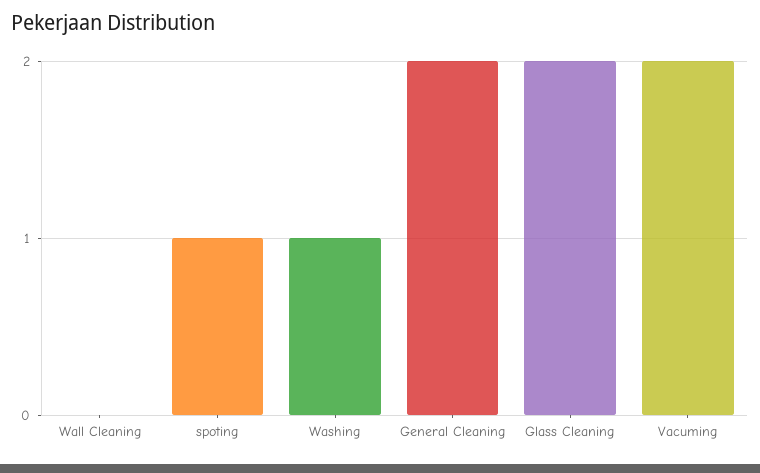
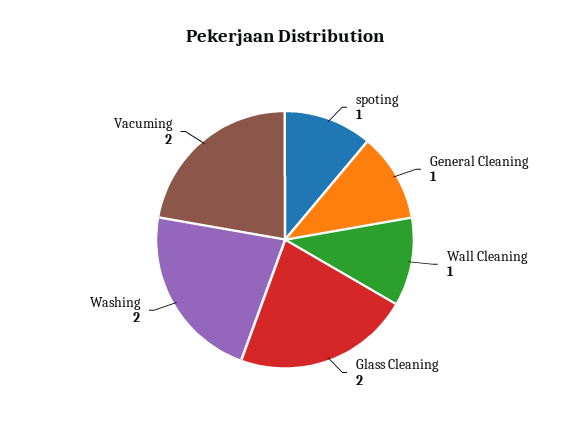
  {
-   "Wall Cleaning": 0,
+   "Wall Cleaning": 1,
    "spoting": 1,
-   "Washing": 1,
+   "Washing": 2,
-   "General Cleaning": 2,
+   "General Cleaning": 1,
    "Glass Cleaning": 2,
    "Vacuming": 2
  }

